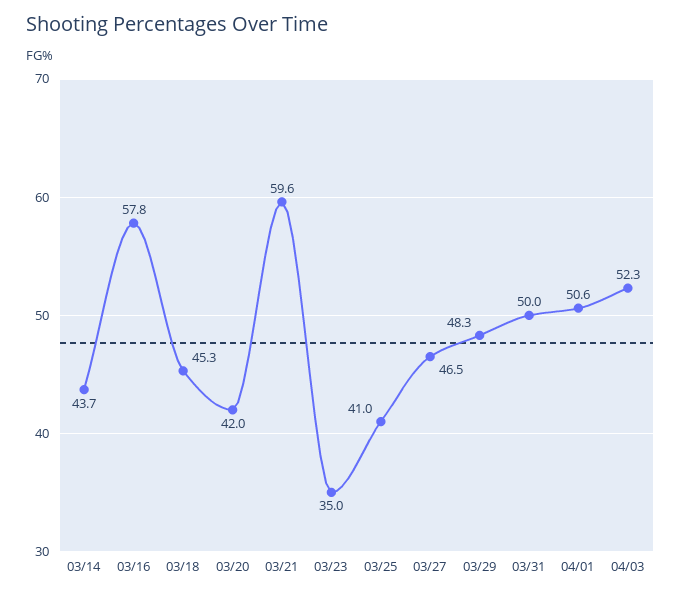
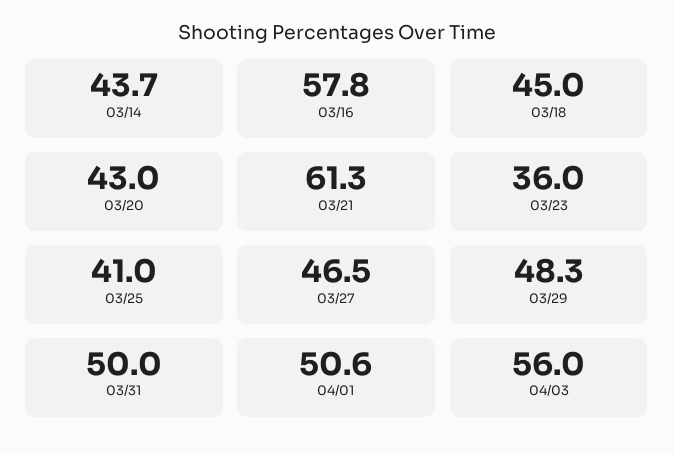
  {
    "03/14": 43.7,
    "03/16": 57.8,
-   "03/18": 45.3,
+   "03/18": 45,
-   "03/20": 42,
+   "03/20": 43,
-   "03/21": 59.6,
+   "03/21": 61.3,
-   "03/23": 35,
+   "03/23": 36,
    "03/25": 41,
    "03/27": 46.5,
    "03/29": 48.3,
    "03/31": 50,
    "04/01": 50.6,
-   "04/03": 52.3
+   "04/03": 56
  }

